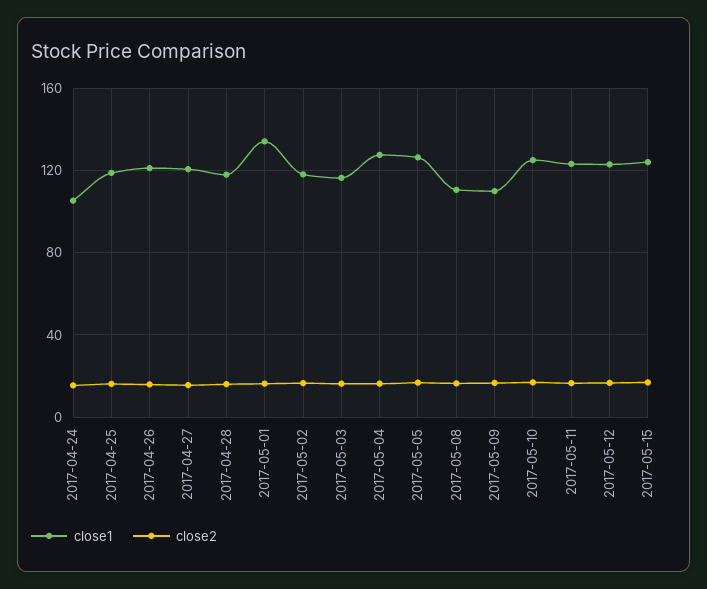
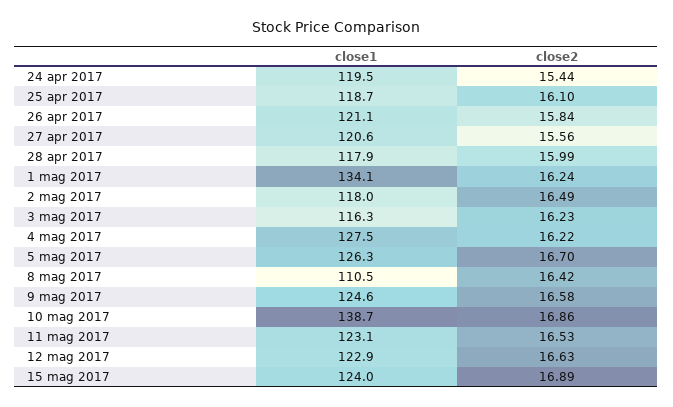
  {
    "close1": {
-     "2017-04-24": 105,
+     "2017-04-24": 119.5,
      "2017-04-25": 118.7,
      "2017-04-26": 121.1,
      "2017-04-27": 120.6,
      "2017-04-28": 117.9,
      "2017-05-01": 134.1,
      "2017-05-02": 118,
      "2017-05-03": 116.3,
      "2017-05-04": 127.5,
      "2017-05-05": 126.3,
      "2017-05-08": 110.5,
-     "2017-05-09": 110,
+     "2017-05-09": 124.6,
-     "2017-05-10": 125,
+     "2017-05-10": 138.7,
      "2017-05-11": 123.1,
      "2017-05-12": 122.9,
      "2017-05-15": 124
    },
    "close2": {
      "2017-04-24": 15.44,
      "2017-04-25": 16.1,
      "2017-04-26": 15.84,
      "2017-04-27": 15.56,
      "2017-04-28": 15.99,
      "2017-05-01": 16.24,
      "2017-05-02": 16.49,
      "2017-05-03": 16.23,
      "2017-05-04": 16.22,
      "2017-05-05": 16.7,
      "2017-05-08": 16.42,
      "2017-05-09": 16.58,
      "2017-05-10": 16.86,
      "2017-05-11": 16.53,
      "2017-05-12": 16.63,
      "2017-05-15": 16.89
    }
  }

